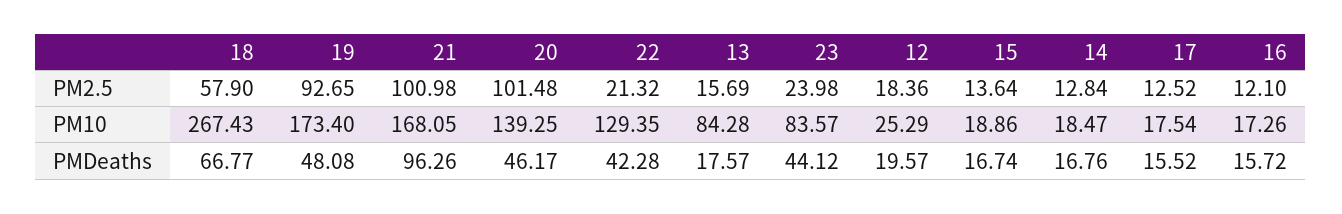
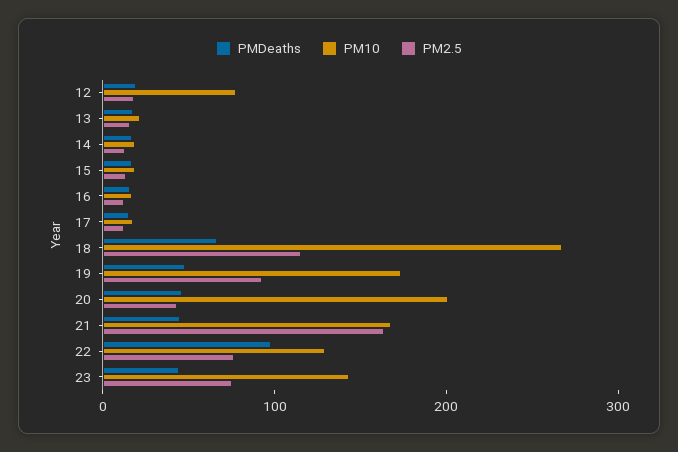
  {
    "PM2.5": {
-     "18": 57.9,
+     "18": 120,
      "19": 92.65,
-     "21": 100.98,
+     "21": 160,
-     "20": 101.48,
+     "20": 40,
-     "22": 21.32,
+     "22": 80,
      "13": 15.69,
-     "23": 23.98,
+     "23": 80,
      "12": 18.36,
      "15": 13.64,
      "14": 12.84,
      "17": 12.52,
      "16": 12.1
    },
    "PM10": {
      "18": 267.43,
      "19": 173.4,
      "21": 168.05,
-     "20": 139.25,
+     "20": 200,
      "22": 129.35,
-     "13": 84.28,
+     "13": 20,
-     "23": 83.57,
+     "23": 140,
-     "12": 25.29,
+     "12": 80,
      "15": 18.86,
      "14": 18.47,
      "17": 17.54,
      "16": 17.26
    },
    "PMDeaths": {
      "18": 66.77,
      "19": 48.08,
-     "21": 96.26,
+     "21": 40,
      "20": 46.17,
-     "22": 42.28,
+     "22": 100,
      "13": 17.57,
      "23": 44.12,
      "12": 19.57,
      "15": 16.74,
      "14": 16.76,
      "17": 15.52,
      "16": 15.72
    }
  }

